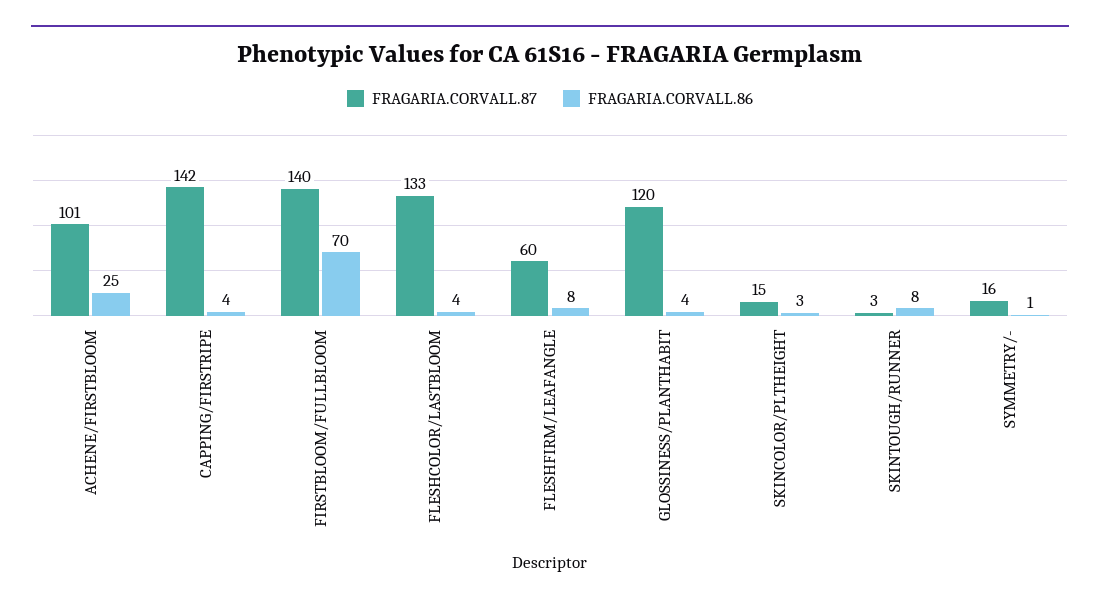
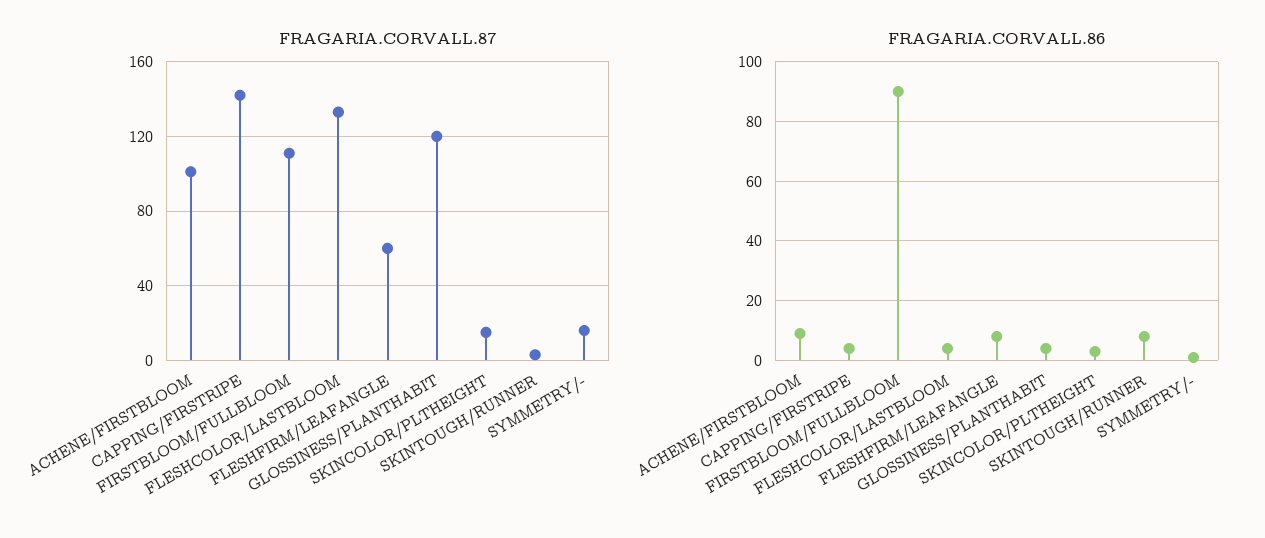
  {
    "FRAGARIA.CORVALL.87": {
      "ACHENE/FIRSTBLOOM": 101,
      "CAPPING/FIRSTRIPE": 142,
-     "FIRSTBLOOM/FULLBLOOM": 140,
+     "FIRSTBLOOM/FULLBLOOM": 110,
      "FLESHCOLOR/LASTBLOOM": 133,
      "FLESHFIRM/LEAFANGLE": 60,
      "GLOSSINESS/PLANTHABIT": 120,
      "SKINCOLOR/PLTHEIGHT": 15,
      "SKINTOUGH/RUNNER": 3,
      "SYMMETRY/-": 16
    },
    "FRAGARIA.CORVALL.86": {
-     "ACHENE/FIRSTBLOOM": 25,
+     "ACHENE/FIRSTBLOOM": 10,
      "CAPPING/FIRSTRIPE": 4,
-     "FIRSTBLOOM/FULLBLOOM": 70,
+     "FIRSTBLOOM/FULLBLOOM": 90,
      "FLESHCOLOR/LASTBLOOM": 4,
      "FLESHFIRM/LEAFANGLE": 8,
      "GLOSSINESS/PLANTHABIT": 4,
      "SKINCOLOR/PLTHEIGHT": 3,
      "SKINTOUGH/RUNNER": 8,
      "SYMMETRY/-": 1
    }
  }

